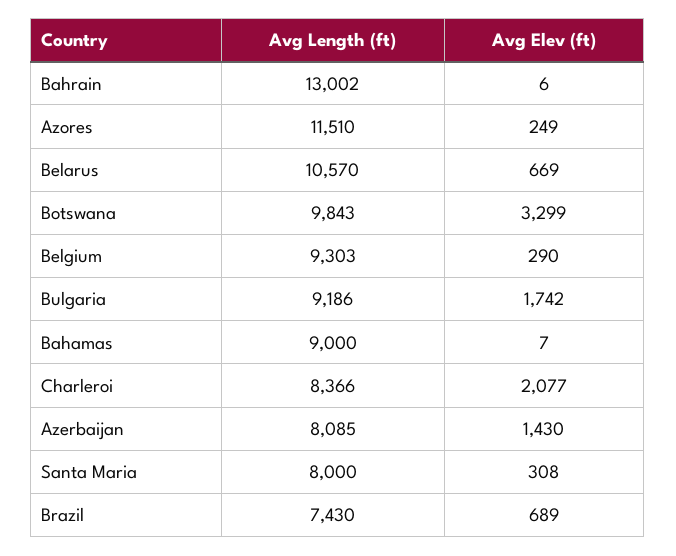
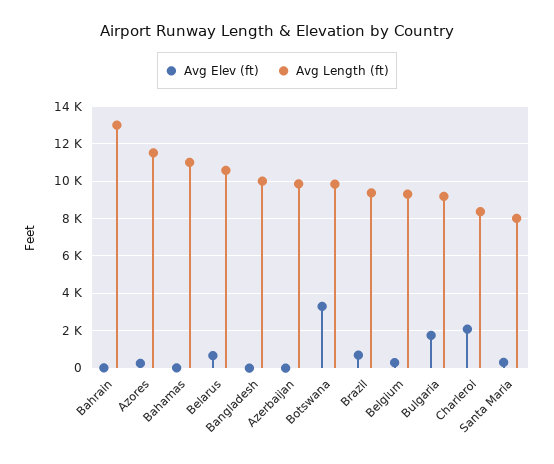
  {
    "Avg Length (ft)": {
      "Bahrain": 13002,
      "Azores": 11510,
      "Belarus": 10570,
      "Botswana": 9843,
      "Belgium": 9303,
      "Bulgaria": 9186,
-     "Bahamas": 9000,
+     "Bahamas": 11000,
      "Charleroi": 8366,
-     "Azerbaijan": 8085,
+     "Azerbaijan": 10000,
      "Santa Maria": 8000,
-     "Brazil": 7430
+     "Brazil": 9500,
+     "Bangladesh": 10000
    },
    "Avg Elev (ft)": {
      "Bahrain": 6,
      "Azores": 249,
      "Belarus": 669,
      "Botswana": 3299,
      "Belgium": 290,
      "Bulgaria": 1742,
      "Bahamas": 7,
      "Charleroi": 2077,
-     "Azerbaijan": 1430,
+     "Azerbaijan": 0,
      "Santa Maria": 308,
-     "Brazil": 689
+     "Brazil": 689,
+     "Bangladesh": 0
    }
  }

